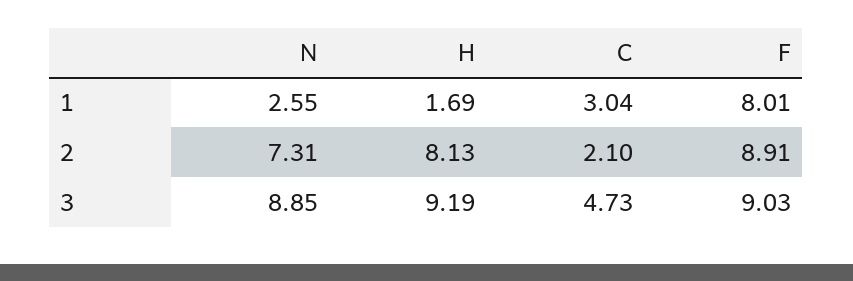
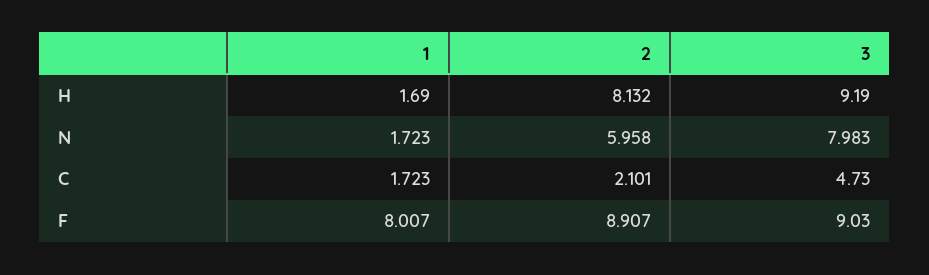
  {
    "N": {
-     "1": 2.55,
+     "1": 1.723,
-     "2": 7.31,
+     "2": 5.958,
-     "3": 8.85
+     "3": 7.983
    },
    "H": {
      "1": 1.69,
      "2": 8.132,
      "3": 9.19
    },
    "C": {
-     "1": 3.04,
+     "1": 1.723,
      "2": 2.101,
      "3": 4.73
    },
    "F": {
      "1": 8.007,
      "2": 8.907,
      "3": 9.03
    }
  }

